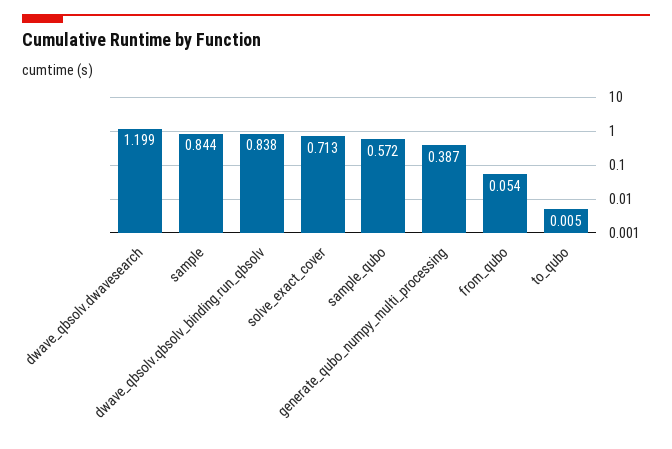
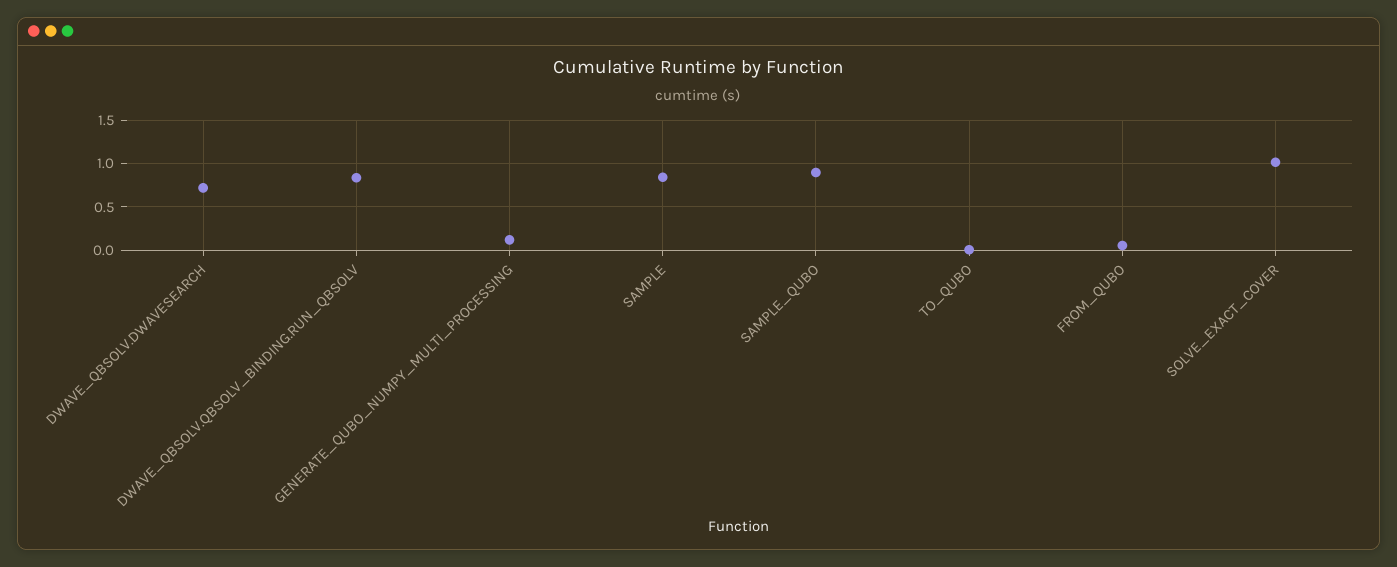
  {
-   "dwave_qbsolv.dwavesearch": 1.199,
+   "dwave_qbsolv.dwavesearch": 0.7,
    "sample": 0.844,
    "dwave_qbsolv.qbsolv_binding.run_qbsolv": 0.838,
-   "solve_exact_cover": 0.713,
+   "solve_exact_cover": 1,
-   "sample_qubo": 0.572,
+   "sample_qubo": 0.9,
-   "generate_qubo_numpy_multi_processing": 0.387,
+   "generate_qubo_numpy_multi_processing": 0.1,
    "from_qubo": 0.054,
    "to_qubo": 0.005
  }

